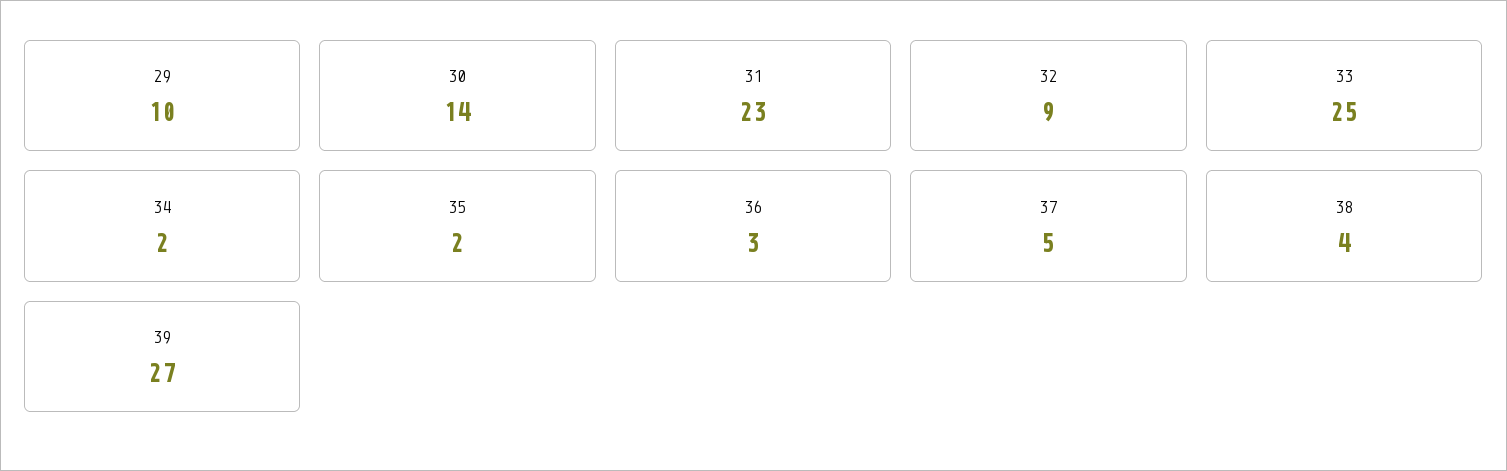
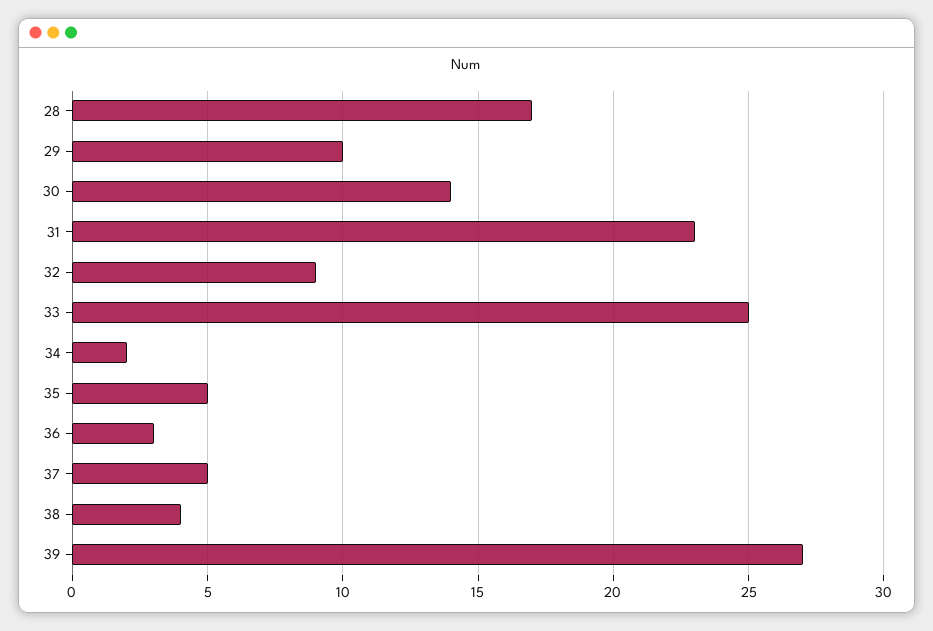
  {
    "29": 10,
    "30": 14,
    "31": 23,
    "32": 9,
    "33": 25,
    "34": 2,
-   "35": 2,
+   "35": 5,
    "36": 3,
    "37": 5,
    "38": 4,
-   "39": 27
+   "39": 27,
+   "28": 17
  }

